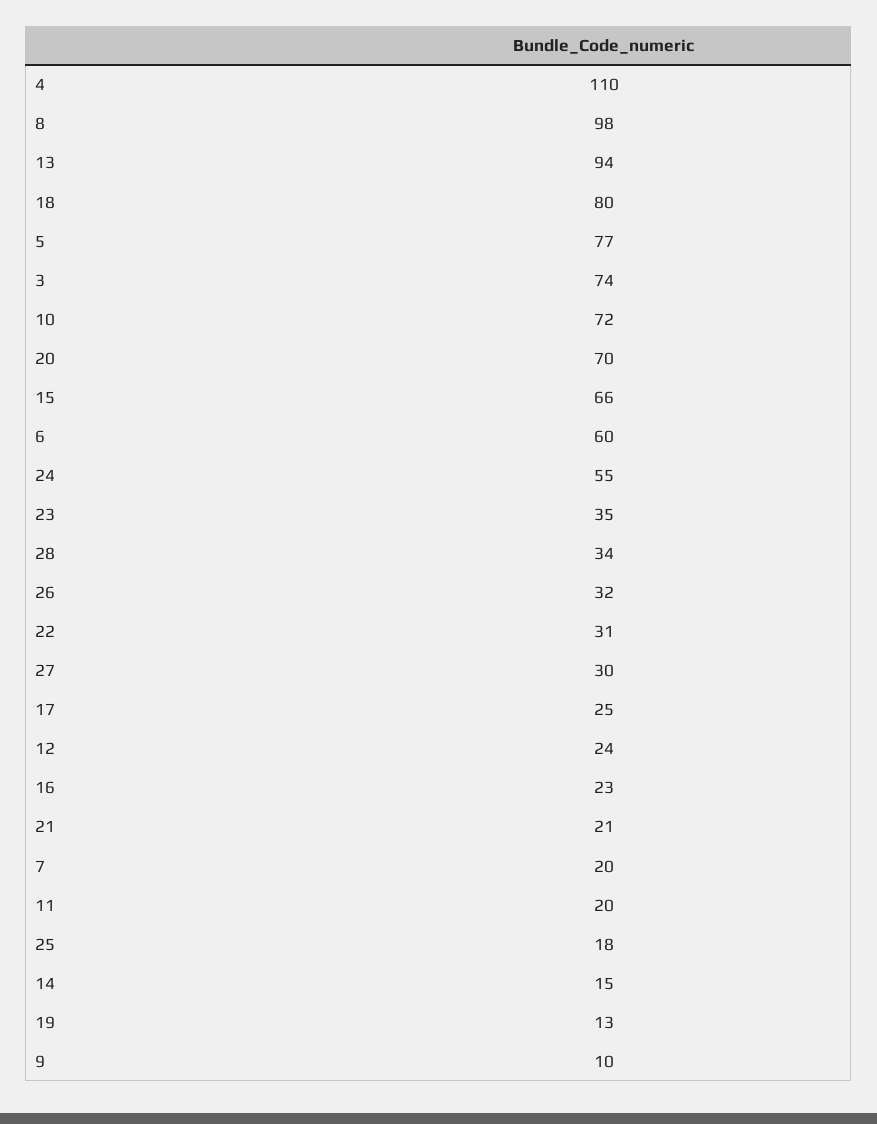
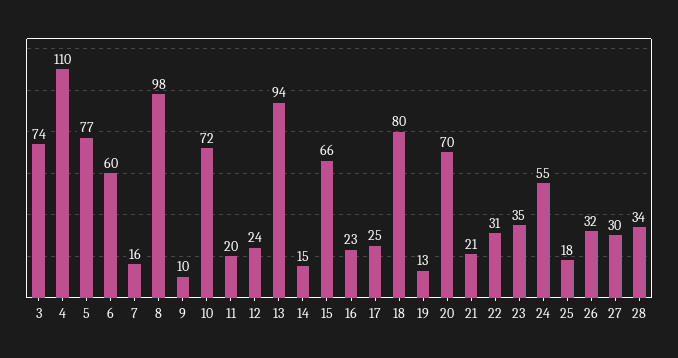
  {
    "4": 110,
    "8": 98,
    "13": 94,
    "18": 80,
    "5": 77,
    "3": 74,
    "10": 72,
    "20": 70,
    "15": 66,
    "6": 60,
    "24": 55,
    "23": 35,
    "28": 34,
    "26": 32,
    "22": 31,
    "27": 30,
    "17": 25,
    "12": 24,
    "16": 23,
    "21": 21,
-   "7": 20,
+   "7": 16,
    "11": 20,
    "25": 18,
    "14": 15,
    "19": 13,
    "9": 10
  }

